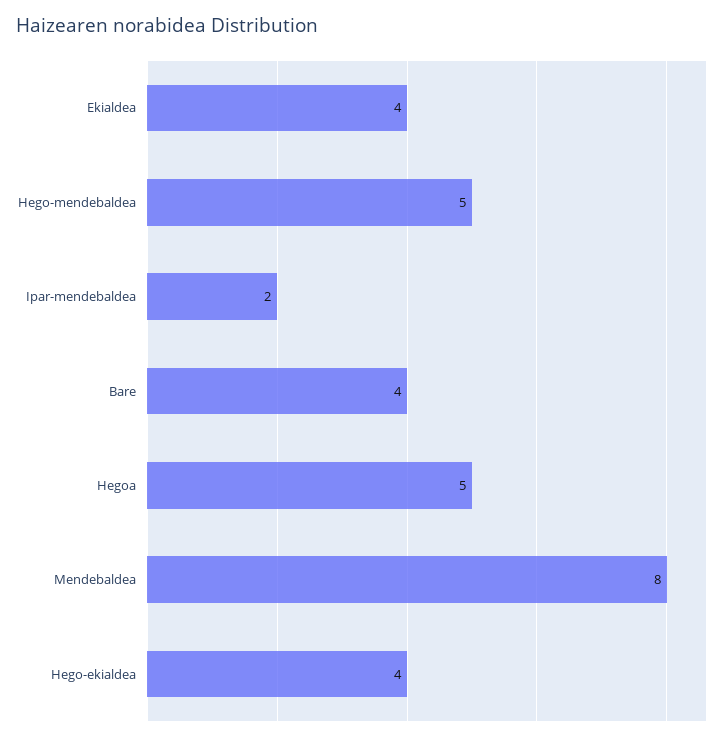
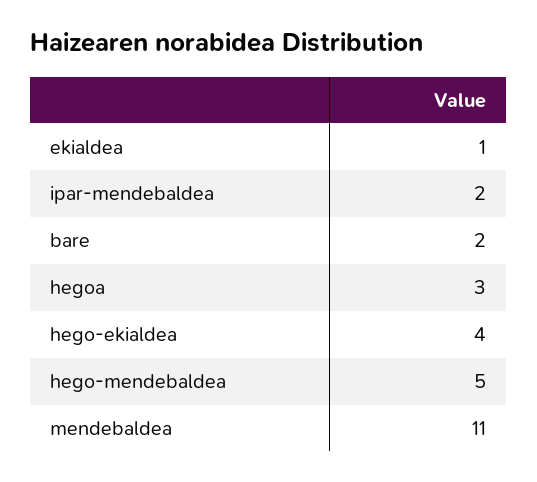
  {
-   "Ekialdea": 4,
+   "Ekialdea": 1,
    "Hego-mendebaldea": 5,
    "Ipar-mendebaldea": 2,
-   "Bare": 4,
+   "Bare": 2,
-   "Hegoa": 5,
+   "Hegoa": 3,
-   "Mendebaldea": 8,
+   "Mendebaldea": 11,
    "Hego-ekialdea": 4
  }

